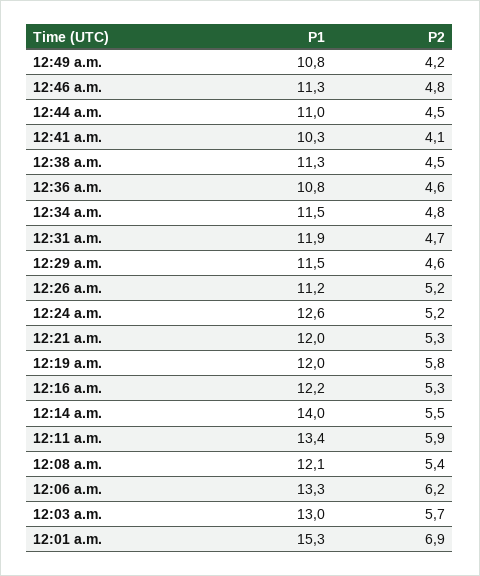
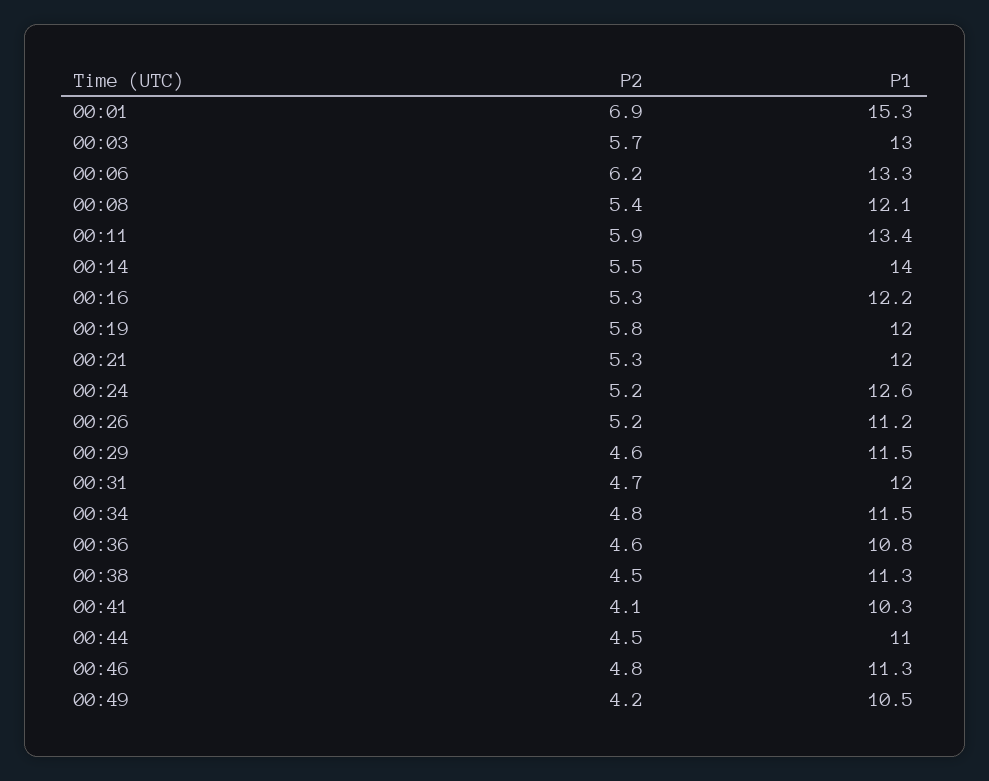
  {
    "P1": {
-     "12:49 a.m.": 10.8,
+     "12:49 a.m.": 10.5,
      "12:46 a.m.": 11.3,
      "12:44 a.m.": 11,
      "12:41 a.m.": 10.3,
      "12:38 a.m.": 11.3,
      "12:36 a.m.": 10.8,
      "12:34 a.m.": 11.5,
-     "12:31 a.m.": 11.9,
+     "12:31 a.m.": 12,
      "12:29 a.m.": 11.5,
      "12:26 a.m.": 11.2,
      "12:24 a.m.": 12.6,
      "12:21 a.m.": 12,
      "12:19 a.m.": 12,
      "12:16 a.m.": 12.2,
      "12:14 a.m.": 14,
      "12:11 a.m.": 13.4,
      "12:08 a.m.": 12.1,
      "12:06 a.m.": 13.3,
      "12:03 a.m.": 13,
      "12:01 a.m.": 15.3
    },
    "P2": {
      "12:49 a.m.": 4.2,
      "12:46 a.m.": 4.8,
      "12:44 a.m.": 4.5,
      "12:41 a.m.": 4.1,
      "12:38 a.m.": 4.5,
      "12:36 a.m.": 4.6,
      "12:34 a.m.": 4.8,
      "12:31 a.m.": 4.7,
      "12:29 a.m.": 4.6,
      "12:26 a.m.": 5.2,
      "12:24 a.m.": 5.2,
      "12:21 a.m.": 5.3,
      "12:19 a.m.": 5.8,
      "12:16 a.m.": 5.3,
      "12:14 a.m.": 5.5,
      "12:11 a.m.": 5.9,
      "12:08 a.m.": 5.4,
      "12:06 a.m.": 6.2,
      "12:03 a.m.": 5.7,
      "12:01 a.m.": 6.9
    }
  }

